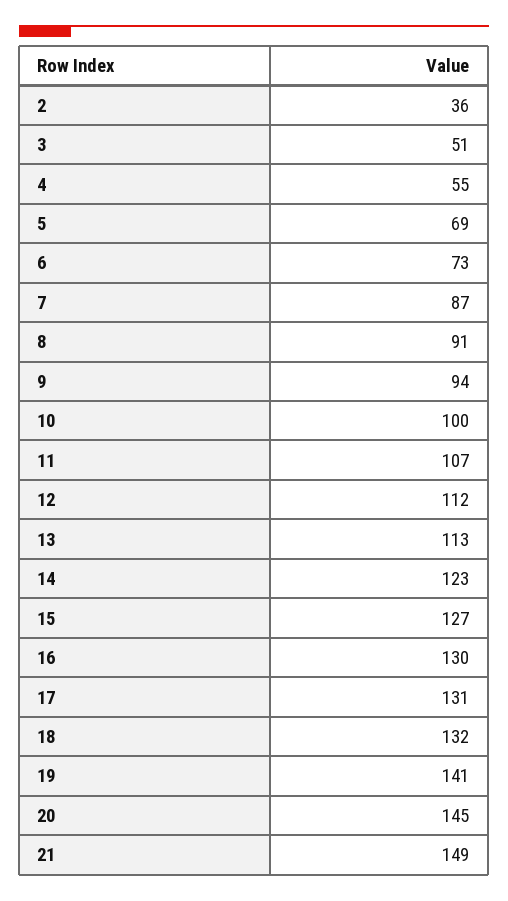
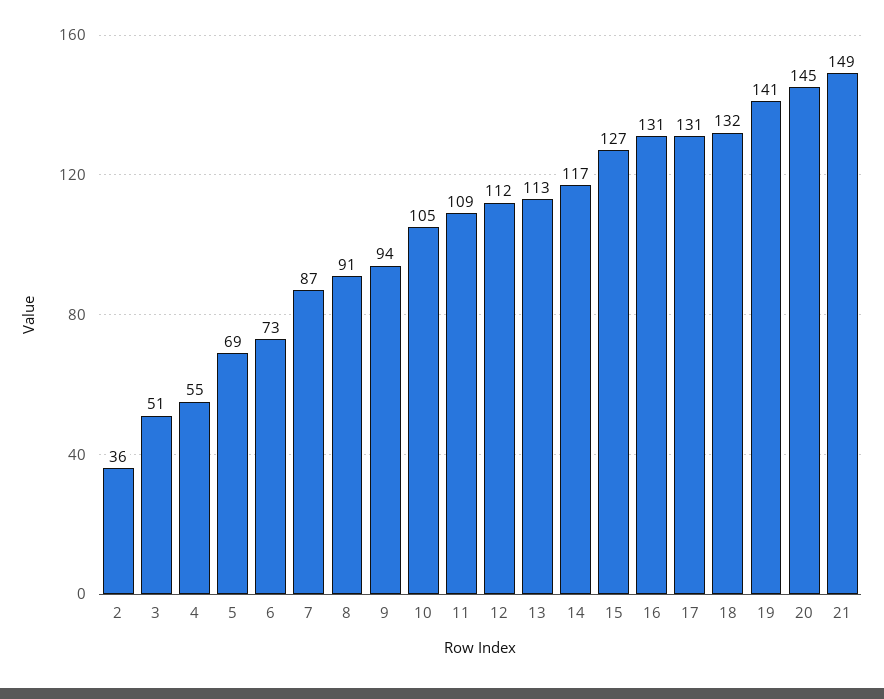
  {
    "2": 36,
    "3": 51,
    "4": 55,
    "5": 69,
    "6": 73,
    "7": 87,
    "8": 91,
    "9": 94,
-   "10": 100,
+   "10": 105,
-   "11": 107,
+   "11": 109,
    "12": 112,
    "13": 113,
-   "14": 123,
+   "14": 117,
    "15": 127,
-   "16": 130,
+   "16": 131,
    "17": 131,
    "18": 132,
    "19": 141,
    "20": 145,
    "21": 149
  }

